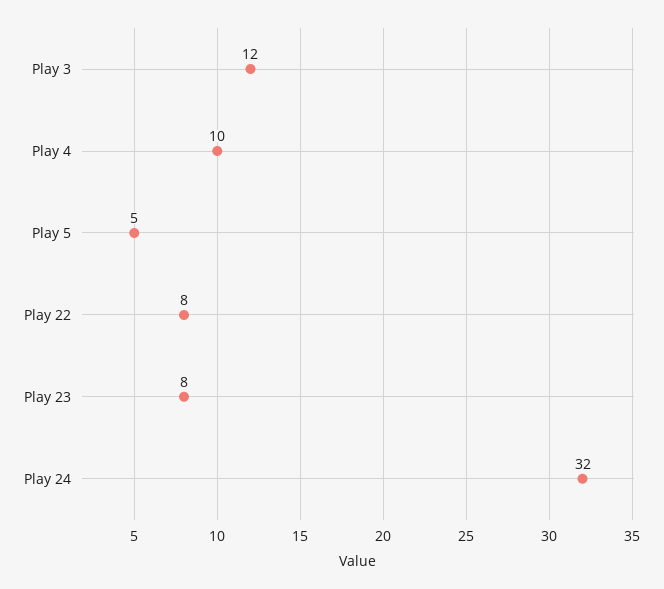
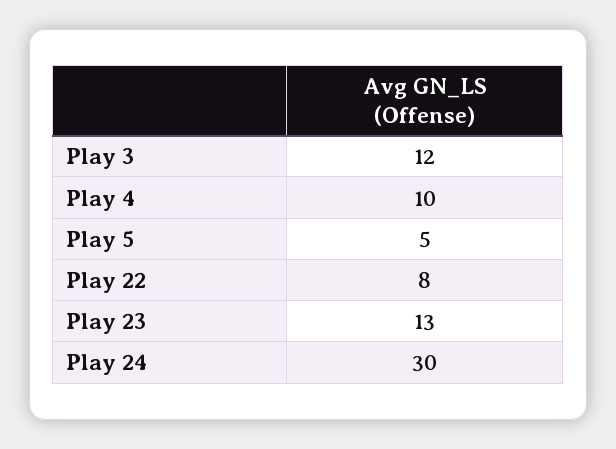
  {
    "Play 3": 12,
    "Play 4": 10,
    "Play 5": 5,
    "Play 22": 8,
-   "Play 23": 8,
+   "Play 23": 13,
-   "Play 24": 32
+   "Play 24": 30
  }

